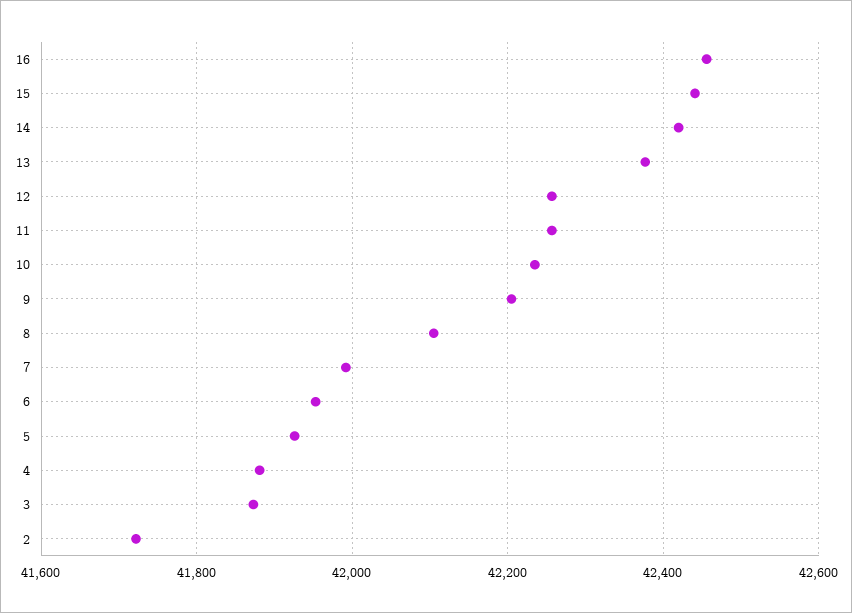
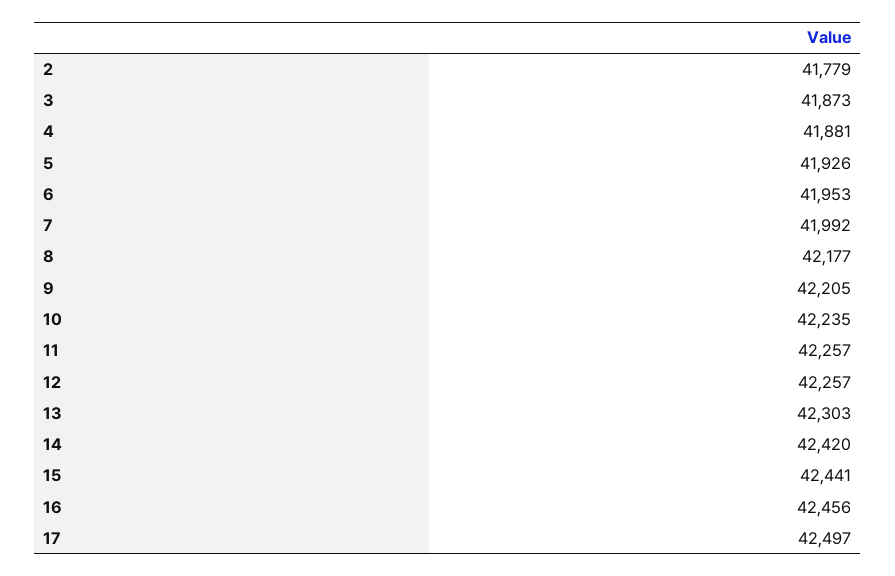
  {
    "16": 42456,
    "15": 42441,
    "14": 42420,
-   "13": 42380,
+   "13": 42303,
    "12": 42257,
    "11": 42257,
    "10": 42235,
    "9": 42205,
-   "8": 42100,
+   "8": 42177,
    "7": 41992,
    "6": 41953,
    "5": 41926,
    "4": 41881,
    "3": 41873,
-   "2": 41720
+   "2": 41779,
+   "17": 42497
  }

